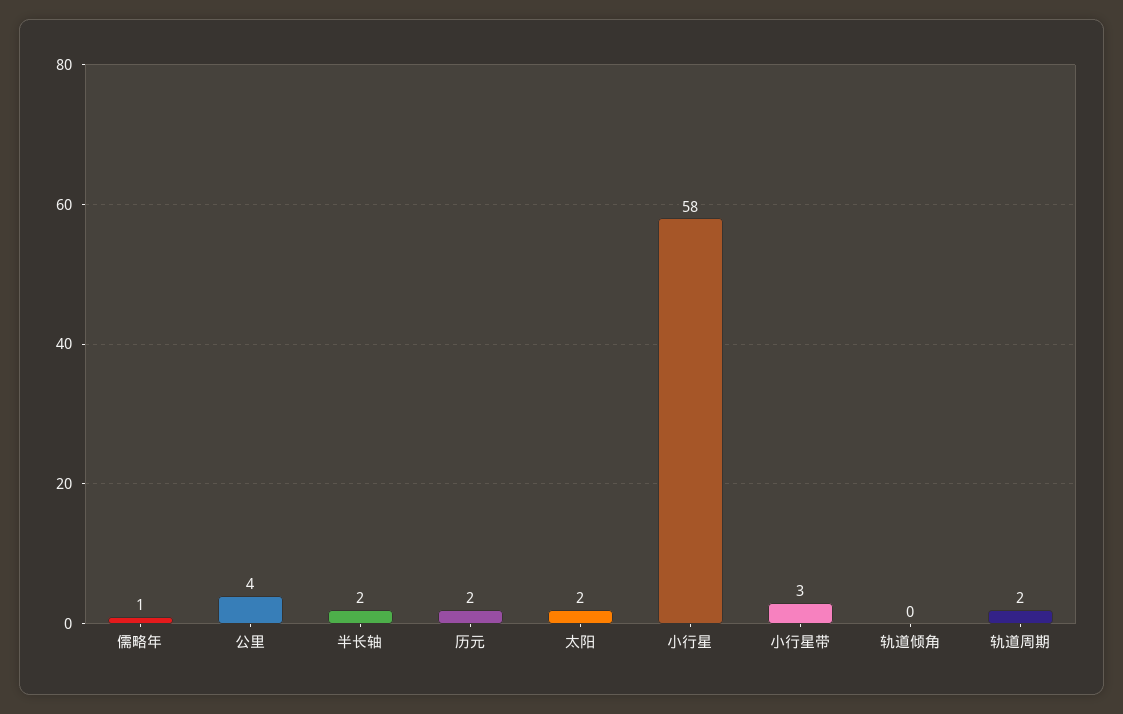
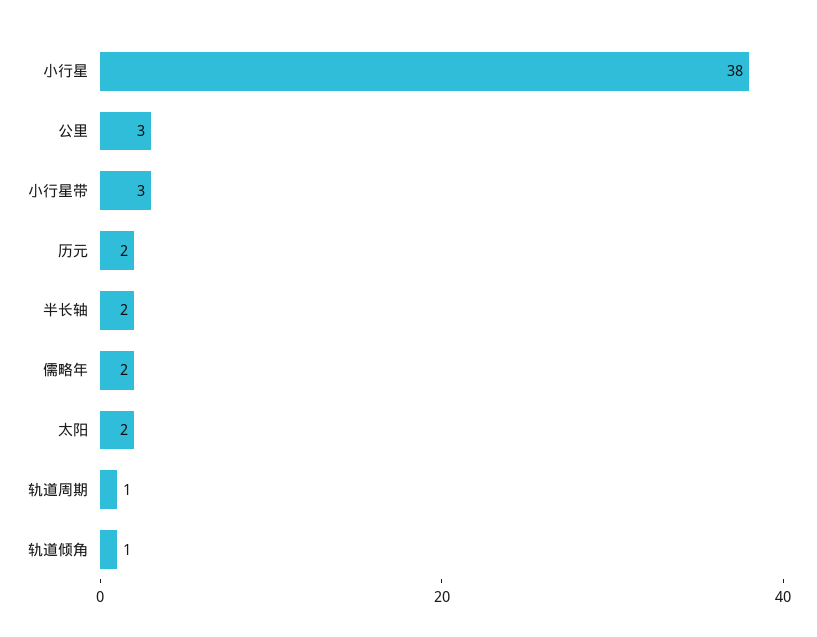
  {
-   "儒略年": 1,
+   "儒略年": 2,
-   "公里": 4,
+   "公里": 3,
    "半长轴": 2,
    "历元": 2,
    "太阳": 2,
-   "小行星": 58,
+   "小行星": 38,
    "小行星带": 3,
-   "轨道倾角": 0,
+   "轨道倾角": 1,
-   "轨道周期": 2
+   "轨道周期": 1
  }

